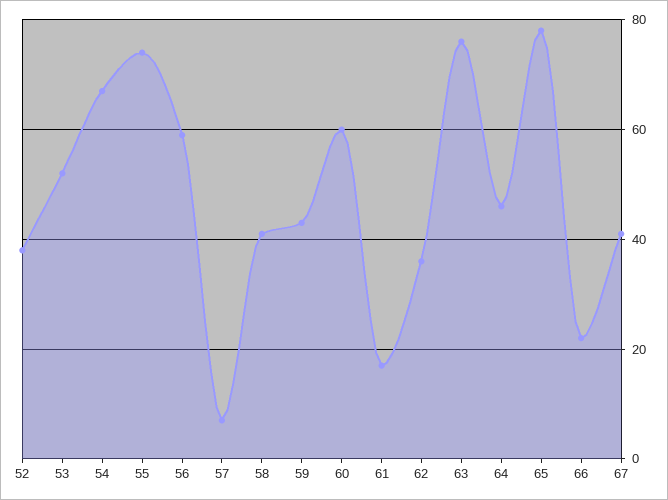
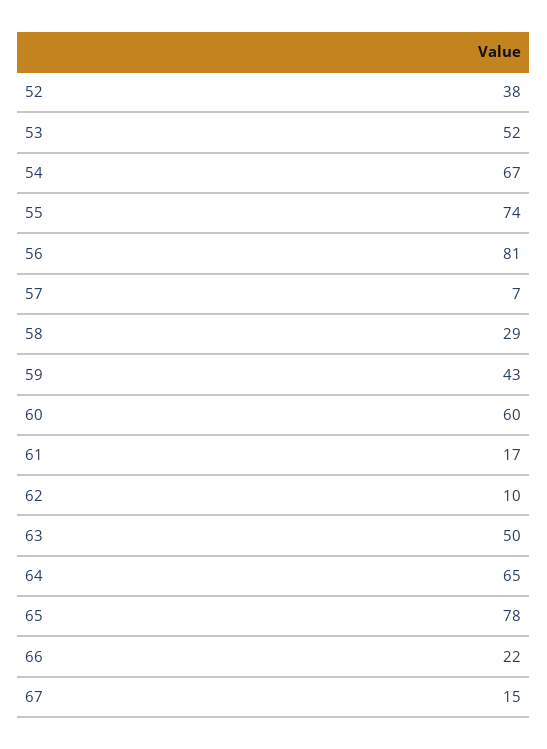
  {
    "52": 38,
    "53": 52,
    "54": 67,
    "55": 74,
-   "56": 60,
+   "56": 81,
    "57": 7,
-   "58": 40,
+   "58": 29,
    "59": 43,
    "60": 60,
    "61": 17,
-   "62": 35,
+   "62": 10,
-   "63": 75,
+   "63": 50,
-   "64": 45,
+   "64": 65,
    "65": 78,
    "66": 22,
-   "67": 40
+   "67": 15
  }

